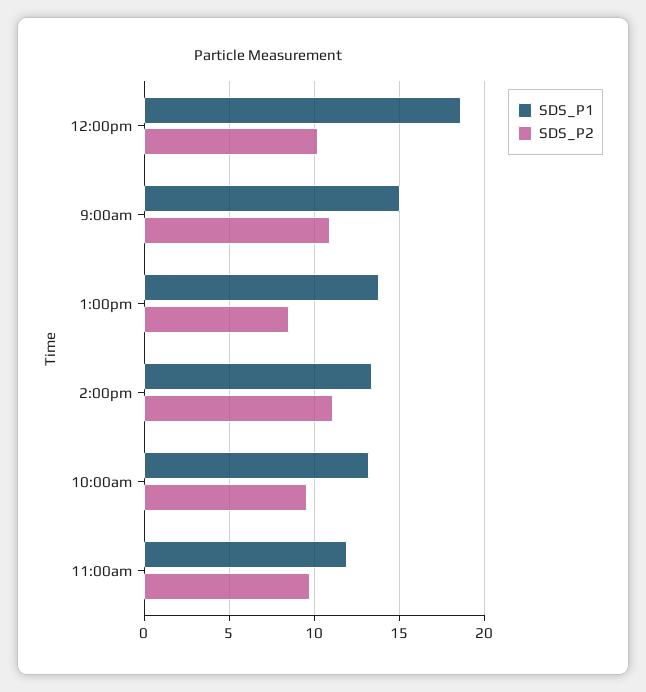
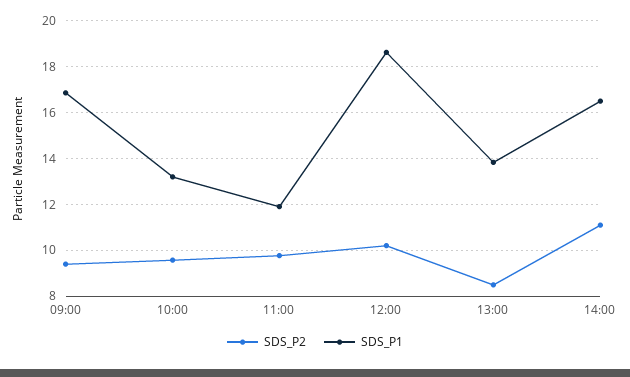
  {
    "SDS_P1": {
      "12:00pm": 18.5,
-     "9:00am": 15,
+     "9:00am": 17,
      "1:00pm": 14,
-     "2:00pm": 13.5,
+     "2:00pm": 16.5,
      "10:00am": 13,
      "11:00am": 12
    },
    "SDS_P2": {
      "12:00pm": 10,
-     "9:00am": 11,
+     "9:00am": 9.5,
      "1:00pm": 8.5,
      "2:00pm": 11,
      "10:00am": 9.5,
      "11:00am": 10
    }
  }

